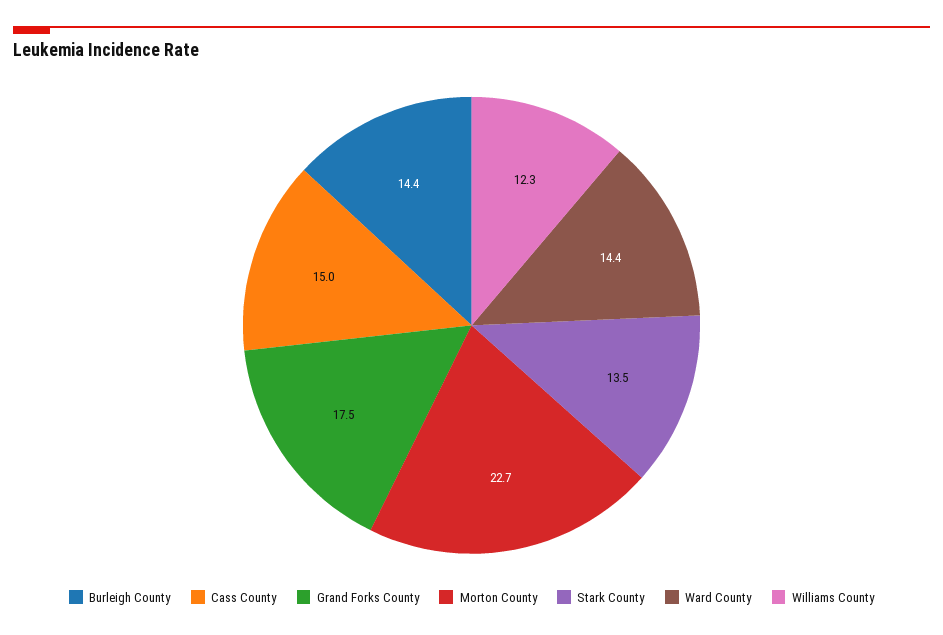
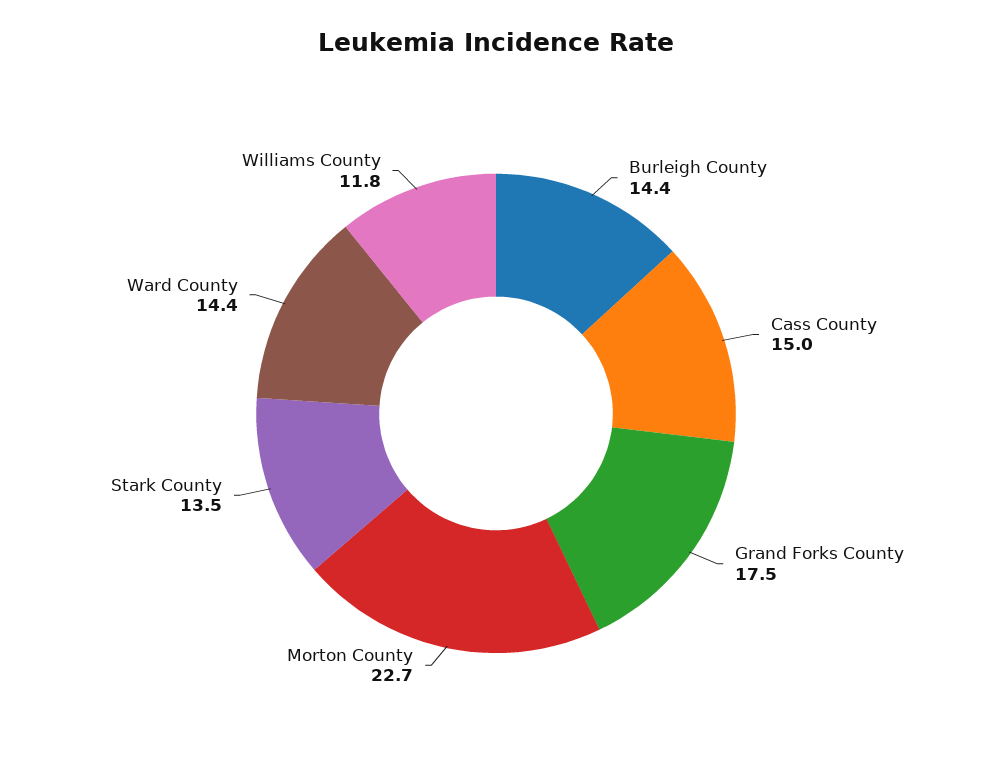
  {
    "Burleigh County": 14.4,
    "Cass County": 15,
    "Grand Forks County": 17.5,
    "Morton County": 22.7,
    "Stark County": 13.5,
    "Ward County": 14.4,
-   "Williams County": 12.3
+   "Williams County": 11.8
  }

